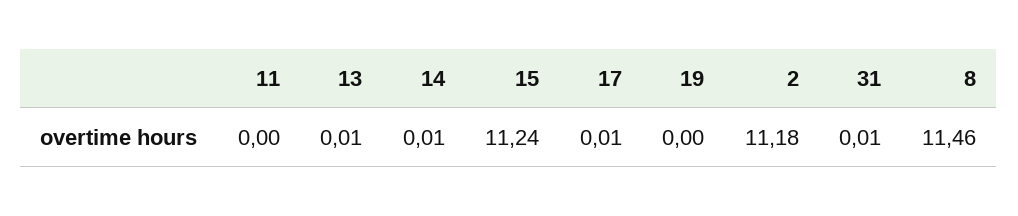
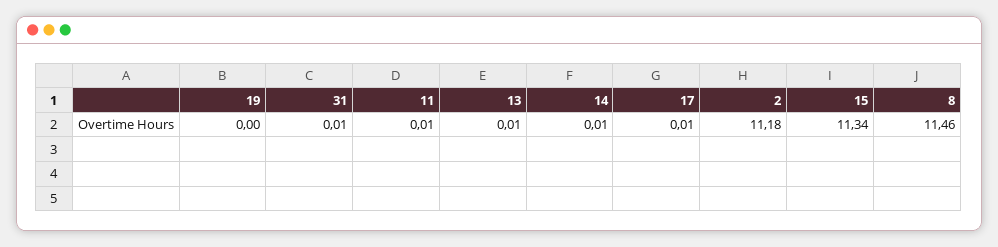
  {
-   "11": 0,
+   "11": 0.01,
    "13": 0.01,
    "14": 0.01,
-   "15": 11.24,
+   "15": 11.34,
    "17": 0.01,
    "19": 0,
    "2": 11.18,
    "31": 0.01,
    "8": 11.46
  }

